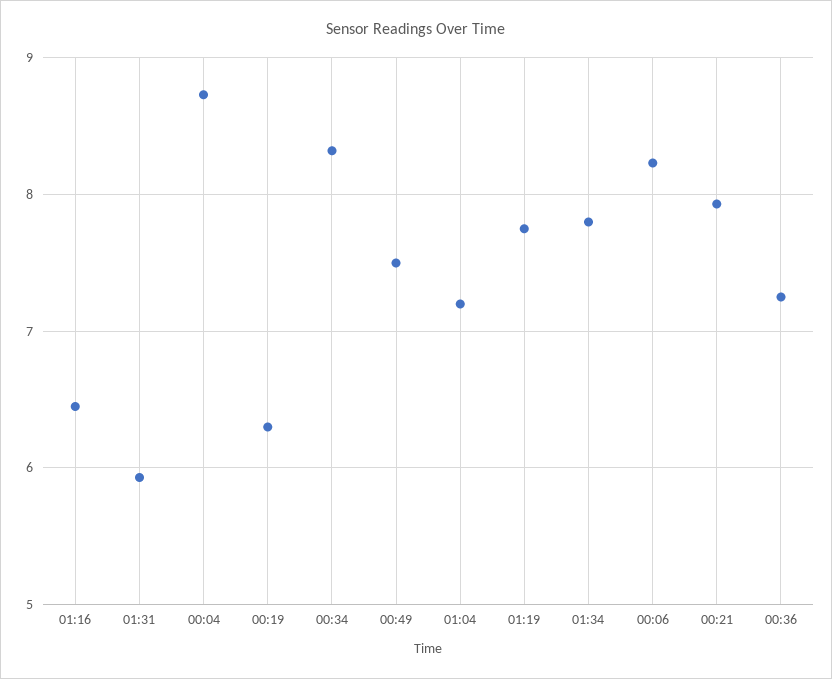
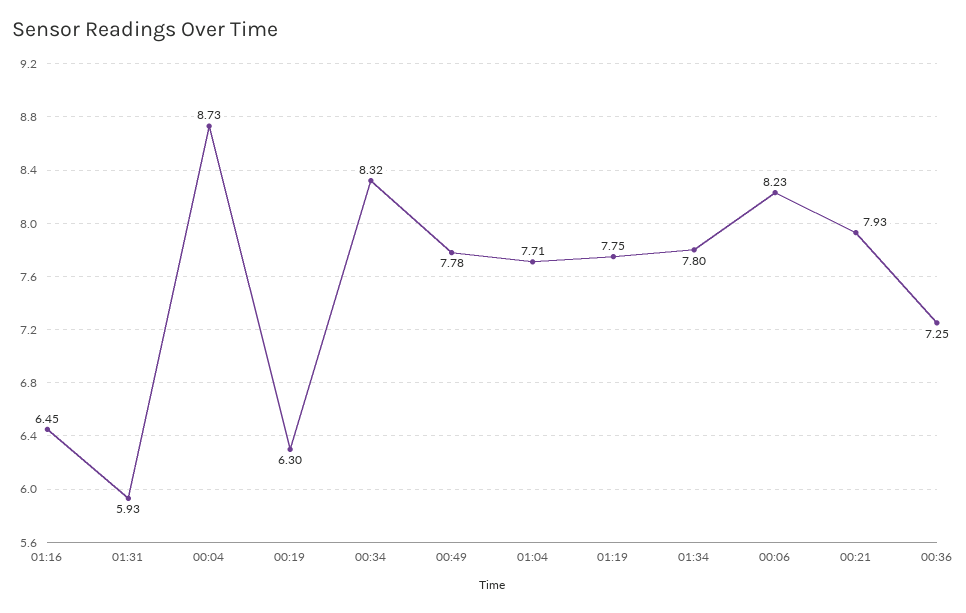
  {
    "01:16": 6.45,
    "01:31": 5.93,
    "00:04": 8.73,
    "00:19": 6.3,
    "00:34": 8.32,
-   "00:49": 7.5,
+   "00:49": 7.78,
-   "01:04": 7.2,
+   "01:04": 7.71,
    "01:19": 7.75,
    "01:34": 7.8,
    "00:06": 8.23,
    "00:21": 7.93,
    "00:36": 7.25
  }

